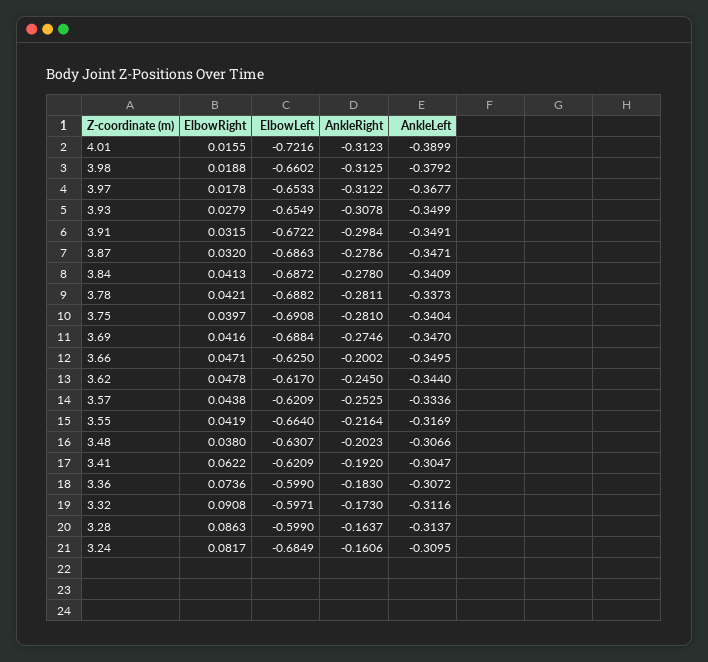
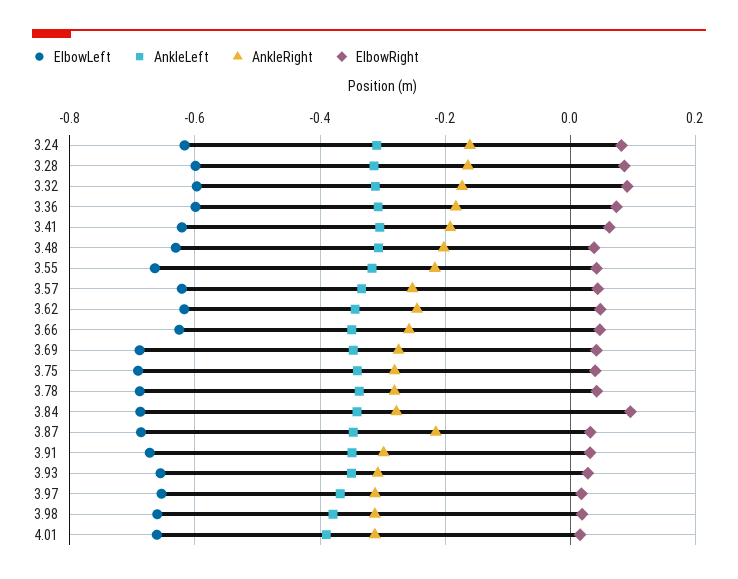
  {
    "ElbowRight": {
      "4.01": 0.0155,
      "3.98": 0.0188,
      "3.97": 0.0178,
      "3.93": 0.0279,
      "3.91": 0.0315,
      "3.87": 0.032,
-     "3.84": 0.0413,
+     "3.84": 0.1,
      "3.78": 0.0421,
      "3.75": 0.0397,
      "3.69": 0.0416,
      "3.66": 0.0471,
      "3.62": 0.0478,
      "3.57": 0.0438,
      "3.55": 0.0419,
      "3.48": 0.038,
      "3.41": 0.0622,
      "3.36": 0.0736,
      "3.32": 0.0908,
      "3.28": 0.0863,
      "3.24": 0.0817
    },
    "ElbowLeft": {
-     "4.01": -0.7216,
+     "4.01": -0.66,
      "3.98": -0.6602,
      "3.97": -0.6533,
      "3.93": -0.6549,
      "3.91": -0.6722,
      "3.87": -0.6863,
      "3.84": -0.6872,
      "3.78": -0.6882,
      "3.75": -0.6908,
      "3.69": -0.6884,
      "3.66": -0.625,
      "3.62": -0.617,
      "3.57": -0.6209,
      "3.55": -0.664,
      "3.48": -0.6307,
      "3.41": -0.6209,
      "3.36": -0.599,
      "3.32": -0.5971,
      "3.28": -0.599,
-     "3.24": -0.6849
+     "3.24": -0.62
    },
    "AnkleRight": {
      "4.01": -0.3123,
      "3.98": -0.3125,
      "3.97": -0.3122,
      "3.93": -0.3078,
      "3.91": -0.2984,
-     "3.87": -0.2786,
+     "3.87": -0.22,
      "3.84": -0.278,
      "3.78": -0.2811,
      "3.75": -0.281,
      "3.69": -0.2746,
-     "3.66": -0.2002,
+     "3.66": -0.26,
      "3.62": -0.245,
      "3.57": -0.2525,
      "3.55": -0.2164,
      "3.48": -0.2023,
      "3.41": -0.192,
      "3.36": -0.183,
      "3.32": -0.173,
      "3.28": -0.1637,
      "3.24": -0.1606
    },
    "AnkleLeft": {
      "4.01": -0.3899,
      "3.98": -0.3792,
      "3.97": -0.3677,
      "3.93": -0.3499,
      "3.91": -0.3491,
      "3.87": -0.3471,
      "3.84": -0.3409,
      "3.78": -0.3373,
      "3.75": -0.3404,
      "3.69": -0.347,
      "3.66": -0.3495,
      "3.62": -0.344,
      "3.57": -0.3336,
      "3.55": -0.3169,
      "3.48": -0.3066,
      "3.41": -0.3047,
      "3.36": -0.3072,
      "3.32": -0.3116,
      "3.28": -0.3137,
      "3.24": -0.3095
    }
  }

